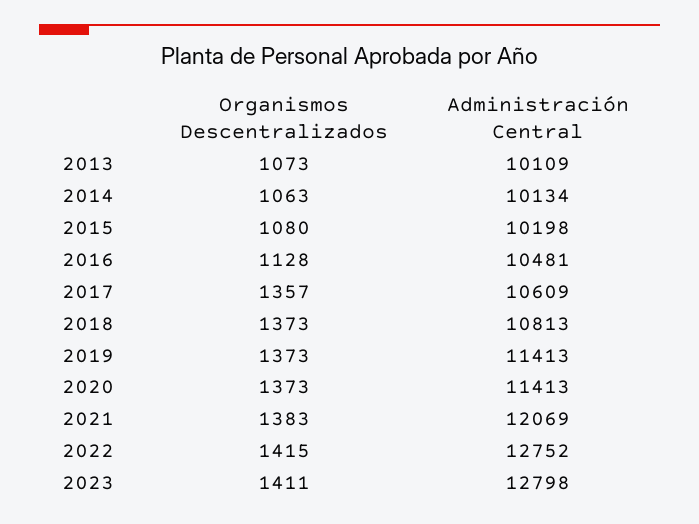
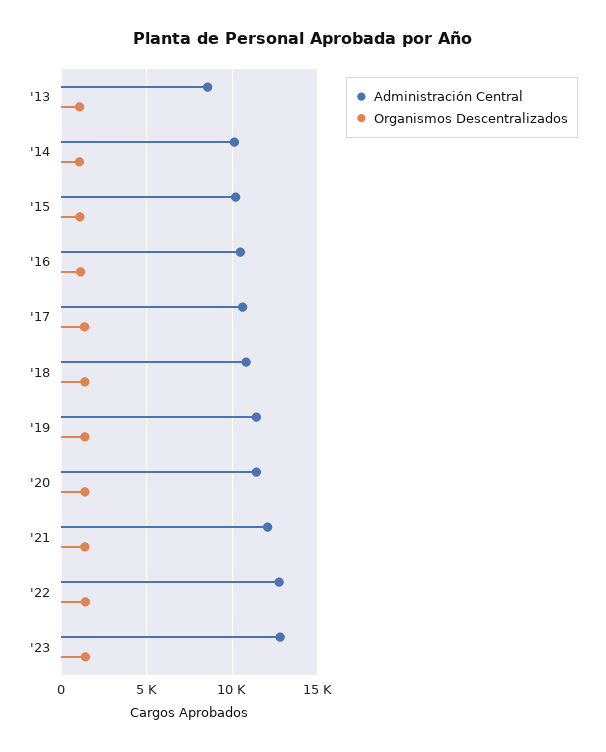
  {
    "Organismos Descentralizados": {
      "2013": 1073,
      "2014": 1063,
      "2015": 1080,
      "2016": 1128,
      "2017": 1357,
      "2018": 1373,
      "2019": 1373,
      "2020": 1373,
      "2021": 1383,
      "2022": 1415,
      "2023": 1411
    },
    "Administración Central": {
-     "2013": 10109,
+     "2013": 8500,
      "2014": 10134,
      "2015": 10198,
      "2016": 10481,
      "2017": 10609,
      "2018": 10813,
      "2019": 11413,
      "2020": 11413,
      "2021": 12069,
      "2022": 12752,
      "2023": 12798
    }
  }

